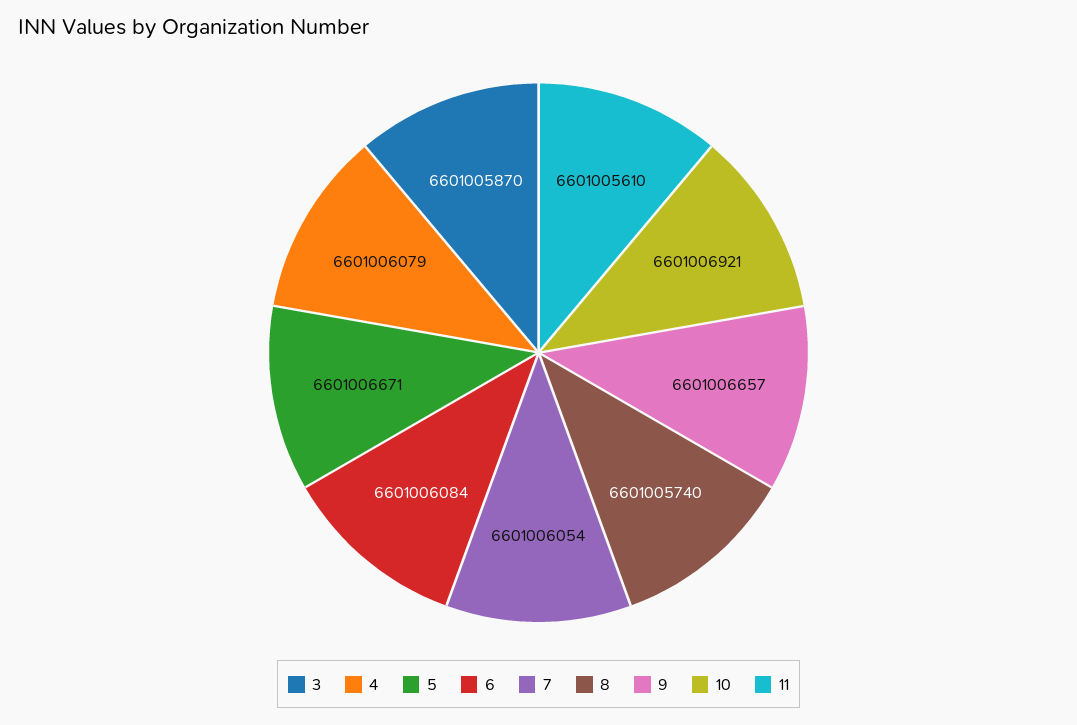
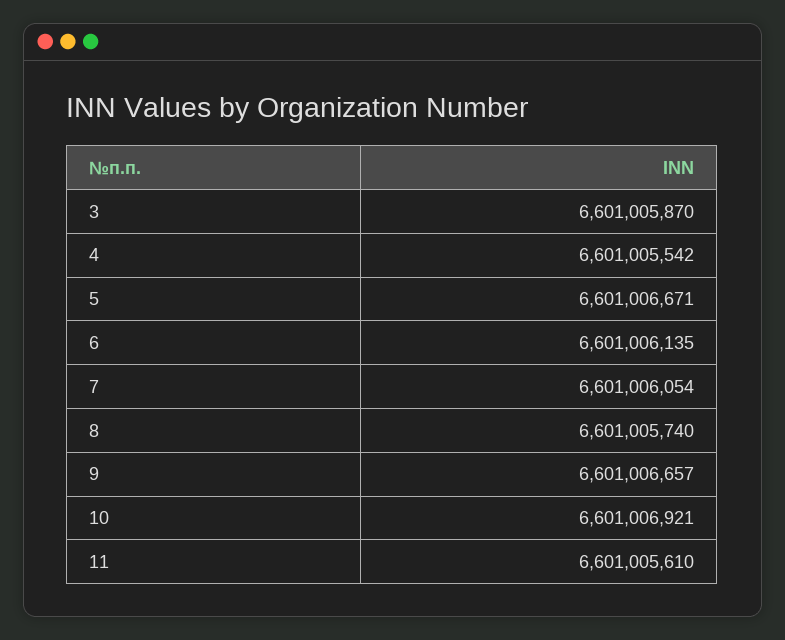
  {
    "3": 6601005870,
-   "4": 6601006079,
+   "4": 6601005542,
    "5": 6601006671,
-   "6": 6601006084,
+   "6": 6601006135,
    "7": 6601006054,
    "8": 6601005740,
    "9": 6601006657,
    "10": 6601006921,
    "11": 6601005610
  }

